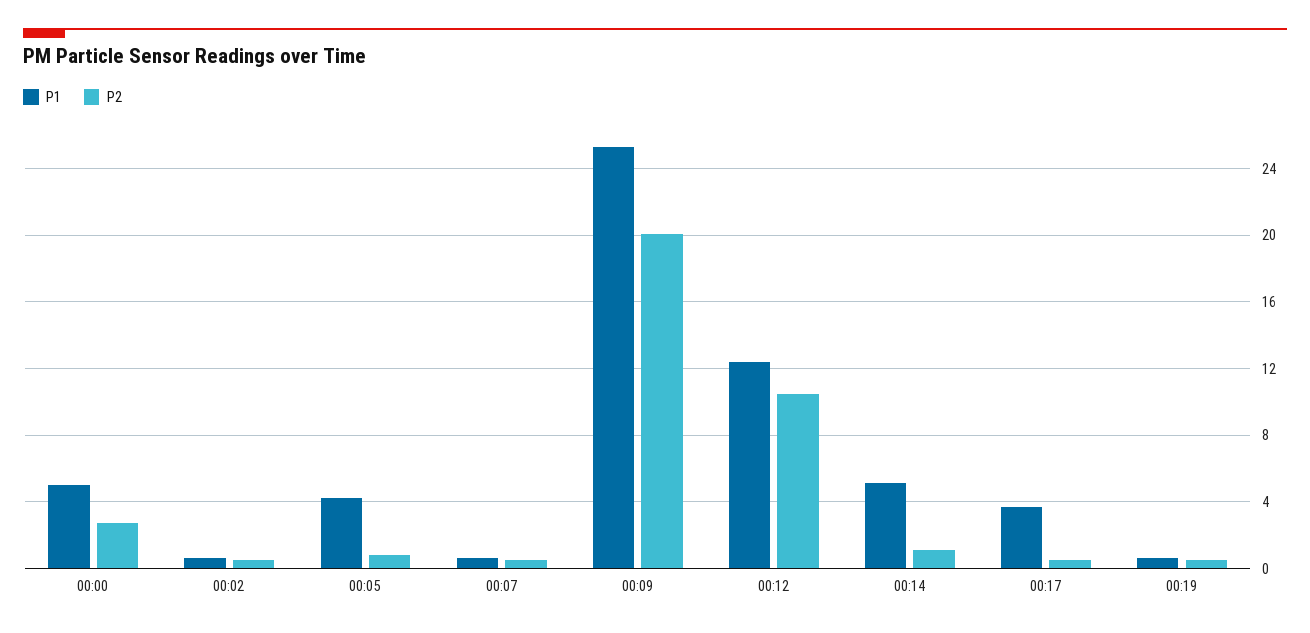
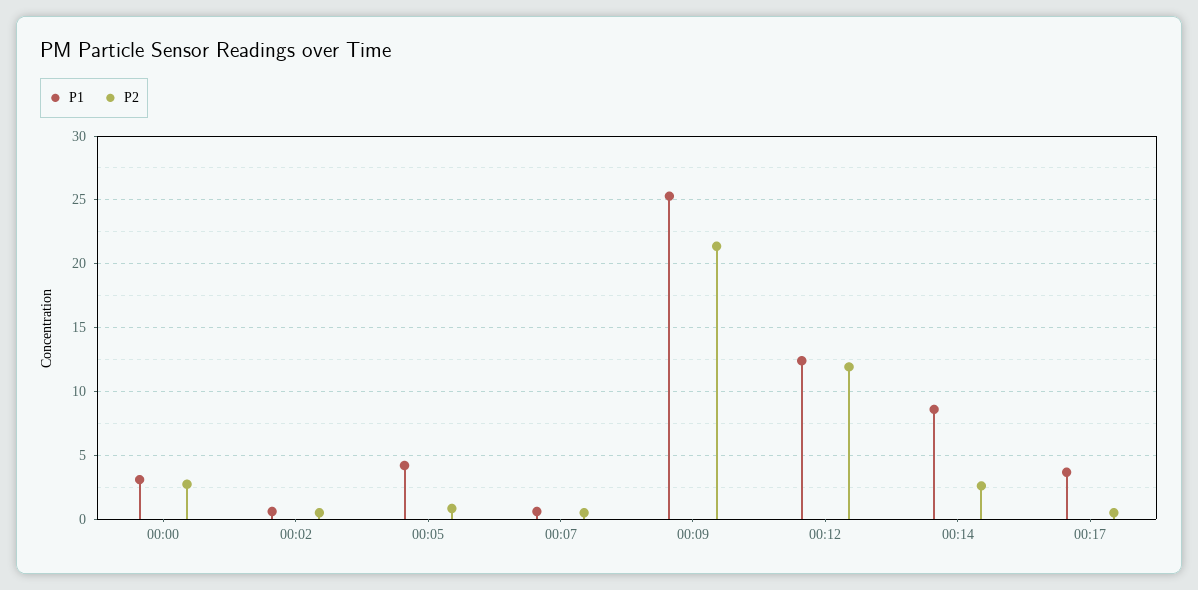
  {
    "P1": {
-     "00:00": 5,
+     "00:00": 3,
      "00:02": 0.5,
      "00:05": 4,
      "00:07": 0.5,
      "00:09": 25.5,
      "00:12": 12.5,
-     "00:14": 5,
+     "00:14": 8.5,
-     "00:17": 3.5,
+     "00:17": 3.5
-     "00:19": 0.5
    },
    "P2": {
      "00:00": 2.5,
      "00:02": 0.5,
      "00:05": 1,
      "00:07": 0.5,
-     "00:09": 20,
+     "00:09": 21.5,
-     "00:12": 10.5,
+     "00:12": 12,
-     "00:14": 1,
+     "00:14": 2.5,
-     "00:17": 0.5,
+     "00:17": 0.5
-     "00:19": 0.5
    }
  }

